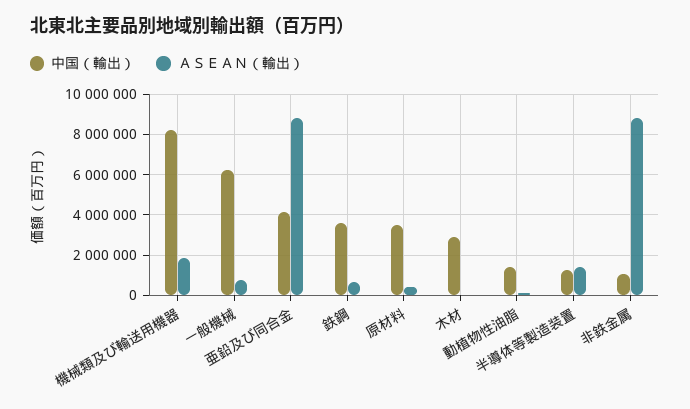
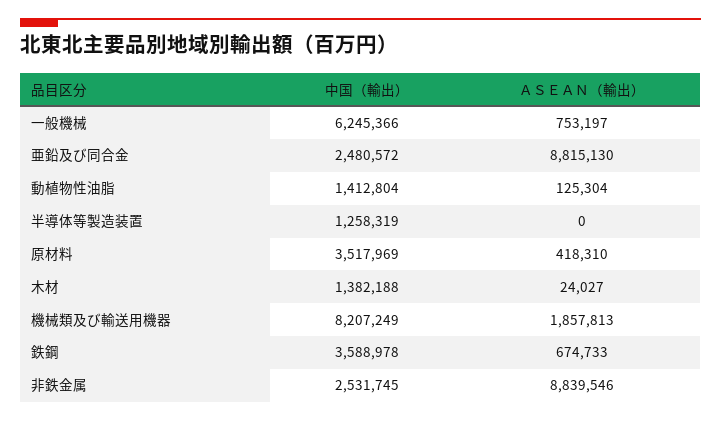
  {
    "中国（輸出）": {
      "機械類及び輸送用機器": 8207249,
      "一般機械": 6245366,
-     "亜鉛及び同合金": 4000000,
+     "亜鉛及び同合金": 2480572,
      "鉄鋼": 3588978,
      "原材料": 3517969,
-     "木材": 3000000,
+     "木材": 1382188,
      "動植物性油脂": 1412804,
      "半導体等製造装置": 1258319,
-     "非鉄金属": 1000000
+     "非鉄金属": 2531745
    },
    "ＡＳＥＡＮ（輸出）": {
      "機械類及び輸送用機器": 1857813,
      "一般機械": 753197,
      "亜鉛及び同合金": 8815130,
      "鉄鋼": 674733,
      "原材料": 418310,
      "木材": 24027,
      "動植物性油脂": 125304,
-     "半導体等製造装置": 1500000,
+     "半導体等製造装置": 0,
      "非鉄金属": 8839546
    }
  }

